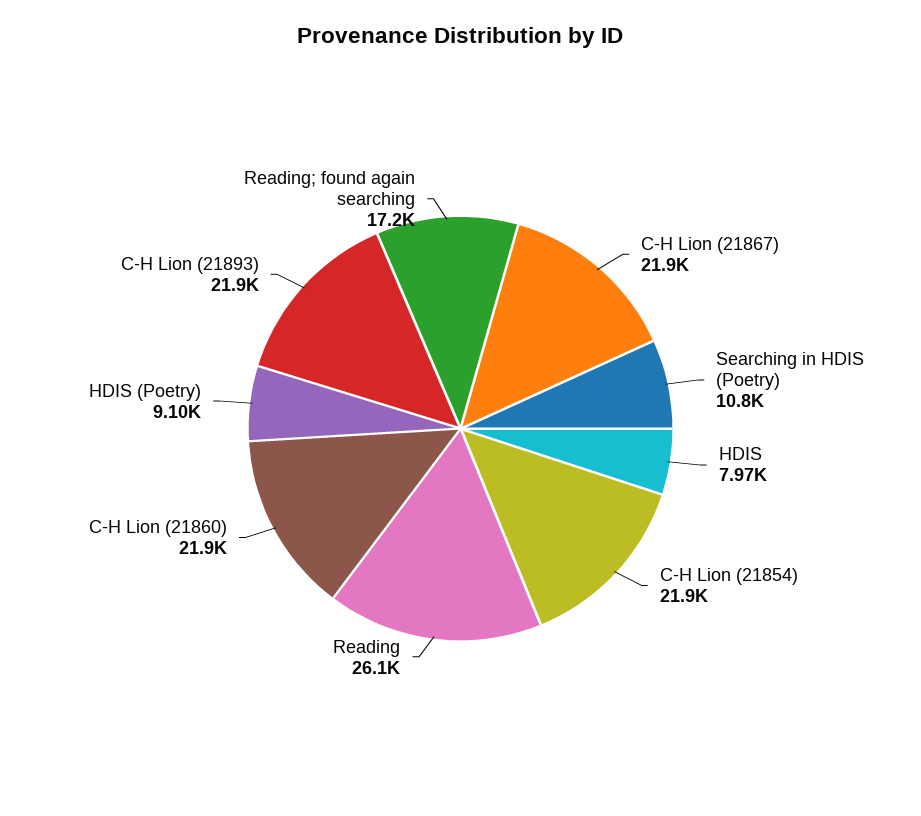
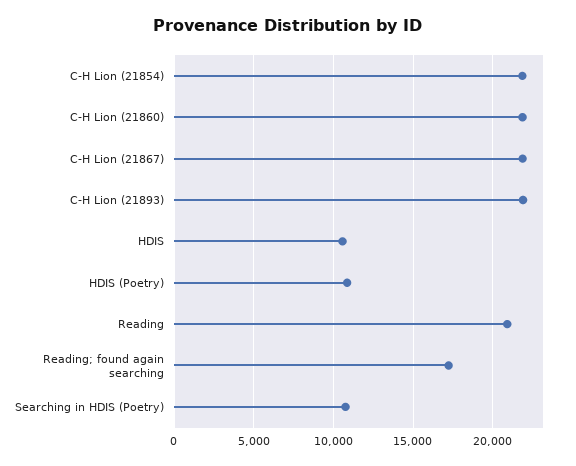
  {
    "C-H Lion (21867)": 21900,
    "Searching in HDIS (Poetry)": 10800,
-   "HDIS": 7970,
+   "HDIS": 10500,
    "C-H Lion (21854)": 21900,
-   "Reading": 26100,
+   "Reading": 21000,
    "C-H Lion (21860)": 21900,
-   "HDIS (Poetry)": 9100,
+   "HDIS (Poetry)": 11000,
    "C-H Lion (21893)": 21900,
    "Reading; found again searching": 17200
  }

